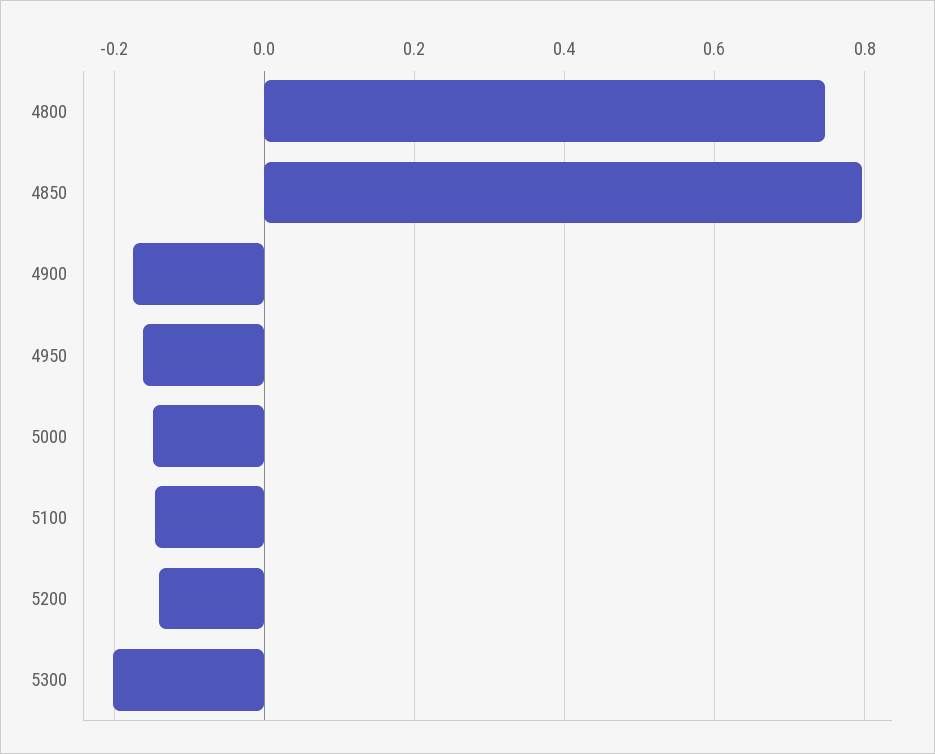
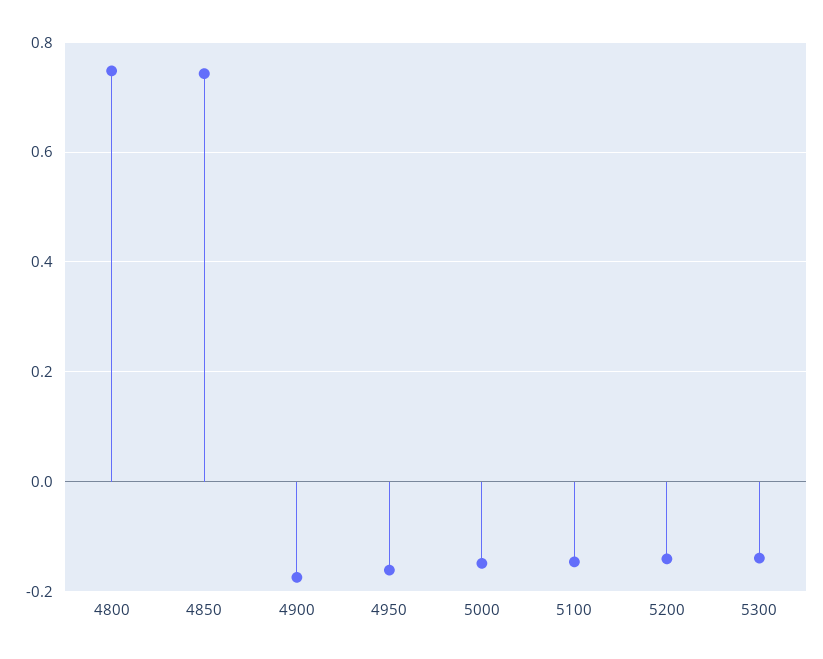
  {
    "4800": 0.74,
-   "4850": 0.8,
+   "4850": 0.74,
    "4900": -0.18,
    "4950": -0.16,
    "5000": -0.14,
    "5100": -0.14,
    "5200": -0.14,
-   "5300": -0.2
+   "5300": -0.14
  }

